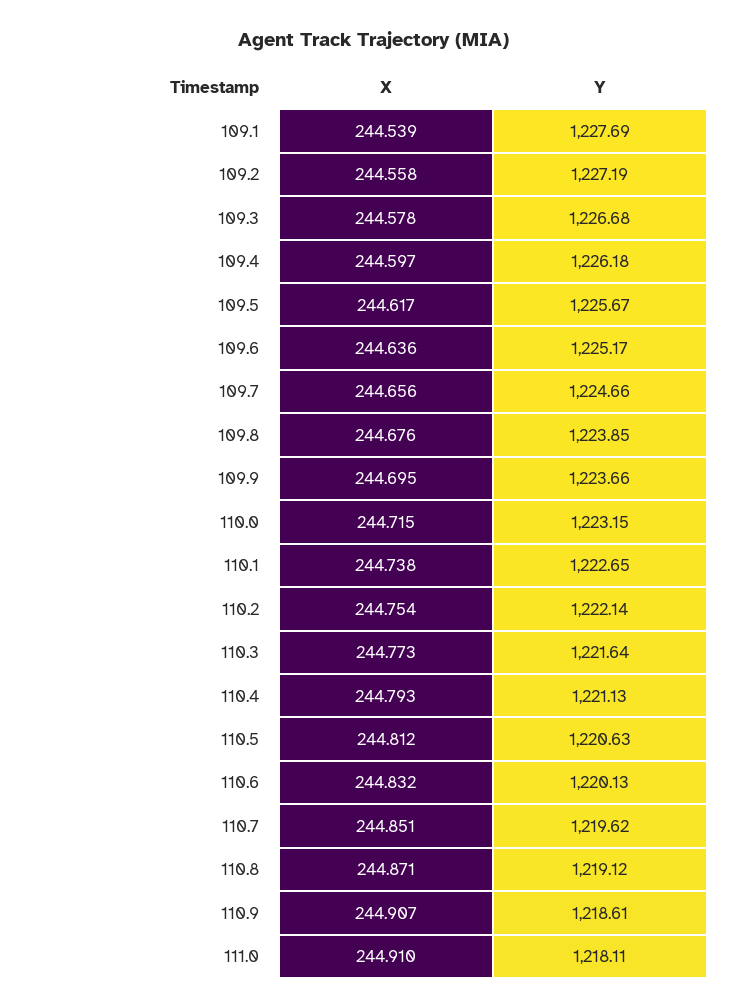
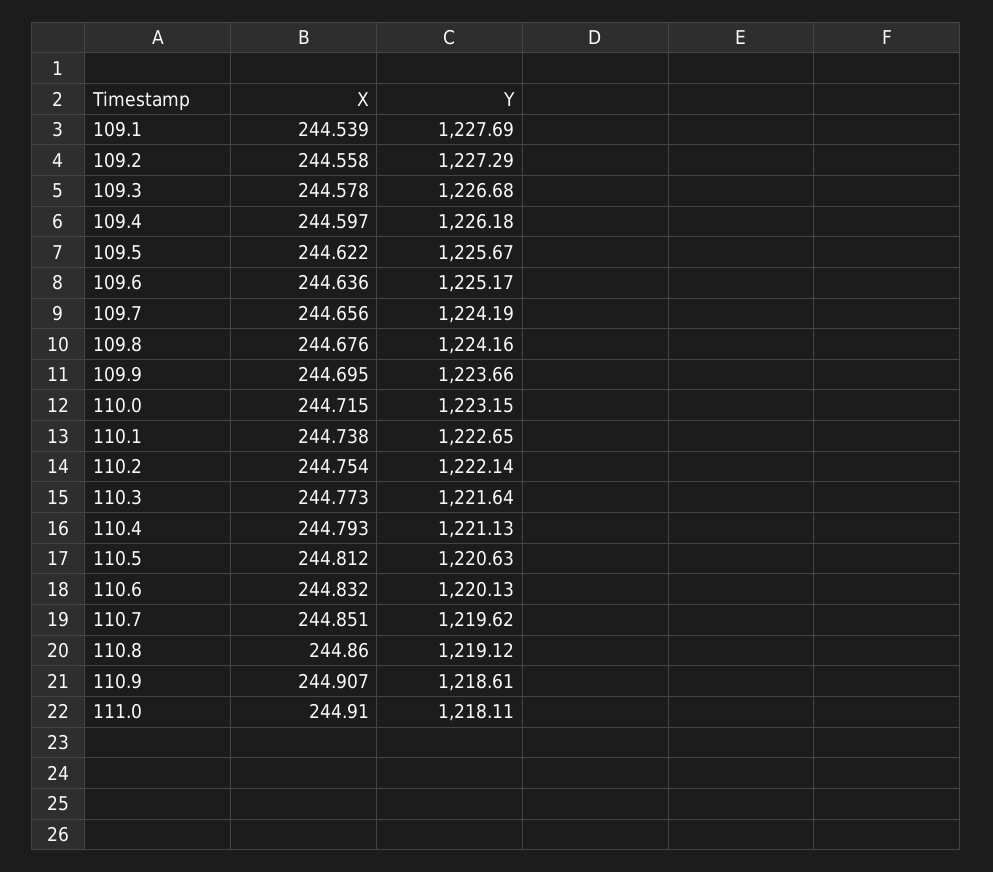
  {
    "X": {
      "109.1": 244.539,
      "109.2": 244.558,
      "109.3": 244.578,
      "109.4": 244.597,
-     "109.5": 244.617,
+     "109.5": 244.622,
      "109.6": 244.636,
      "109.7": 244.656,
      "109.8": 244.676,
      "109.9": 244.695,
      "110.0": 244.715,
      "110.1": 244.738,
      "110.2": 244.754,
      "110.3": 244.773,
      "110.4": 244.793,
      "110.5": 244.812,
      "110.6": 244.832,
      "110.7": 244.851,
-     "110.8": 244.871,
+     "110.8": 244.86,
      "110.9": 244.907,
      "111.0": 244.91
    },
    "Y": {
      "109.1": 1227.69,
-     "109.2": 1227.19,
+     "109.2": 1227.29,
      "109.3": 1226.68,
      "109.4": 1226.18,
      "109.5": 1225.67,
      "109.6": 1225.17,
-     "109.7": 1224.66,
+     "109.7": 1224.19,
-     "109.8": 1223.85,
+     "109.8": 1224.16,
      "109.9": 1223.66,
      "110.0": 1223.15,
      "110.1": 1222.65,
      "110.2": 1222.14,
      "110.3": 1221.64,
      "110.4": 1221.13,
      "110.5": 1220.63,
      "110.6": 1220.13,
      "110.7": 1219.62,
      "110.8": 1219.12,
      "110.9": 1218.61,
      "111.0": 1218.11
    }
  }

